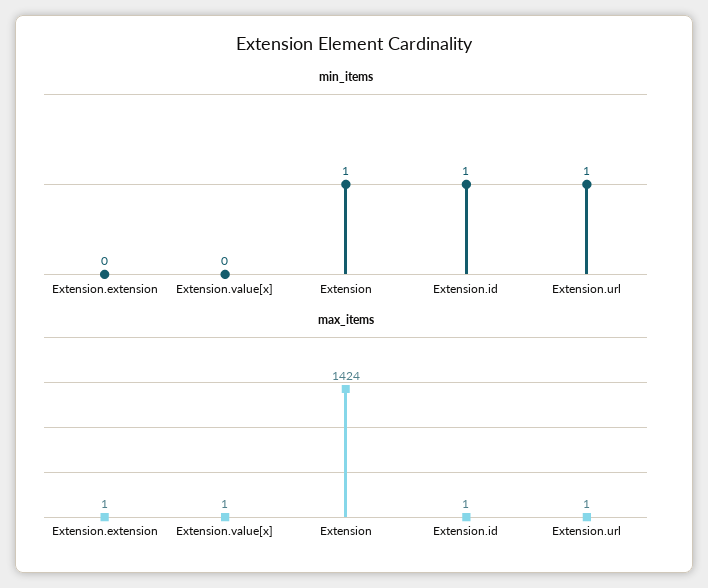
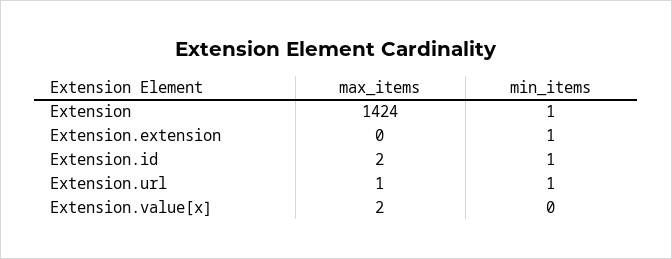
  {
    "min_items": {
-     "Extension.extension": 0,
+     "Extension.extension": 1,
      "Extension.value[x]": 0,
      "Extension": 1,
      "Extension.id": 1,
      "Extension.url": 1
    },
    "max_items": {
-     "Extension.extension": 1,
+     "Extension.extension": 0,
-     "Extension.value[x]": 1,
+     "Extension.value[x]": 2,
      "Extension": 1424,
-     "Extension.id": 1,
+     "Extension.id": 2,
      "Extension.url": 1
    }
  }

